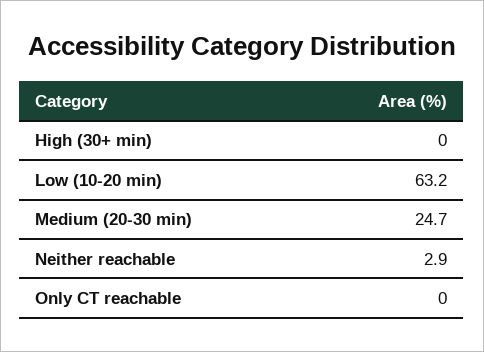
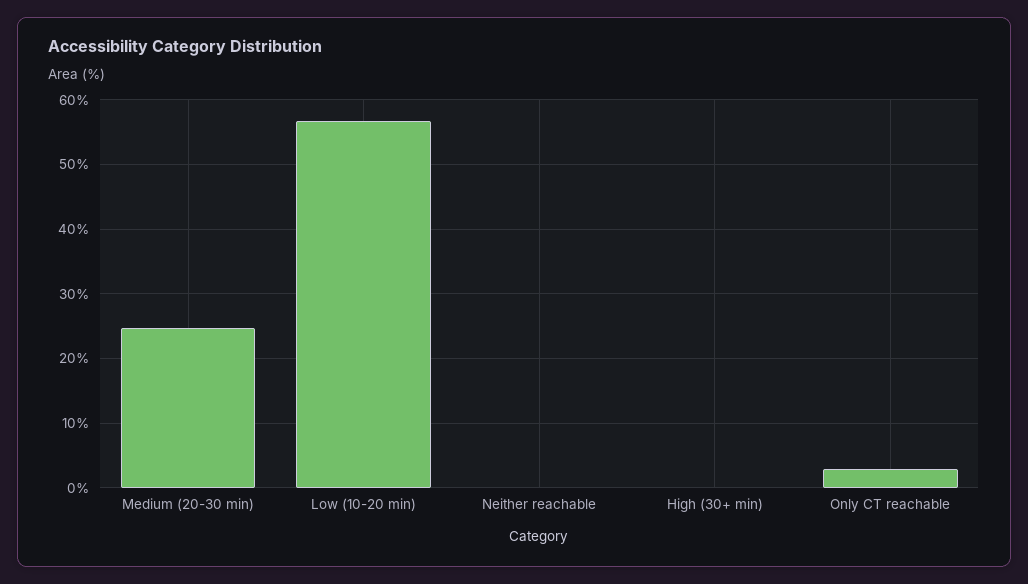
  {
    "High (30+ min)": 0,
-   "Low (10-20 min)": 63.2,
+   "Low (10-20 min)": 57,
    "Medium (20-30 min)": 24.7,
-   "Neither reachable": 2.9,
+   "Neither reachable": 0,
-   "Only CT reachable": 0
+   "Only CT reachable": 3
  }

